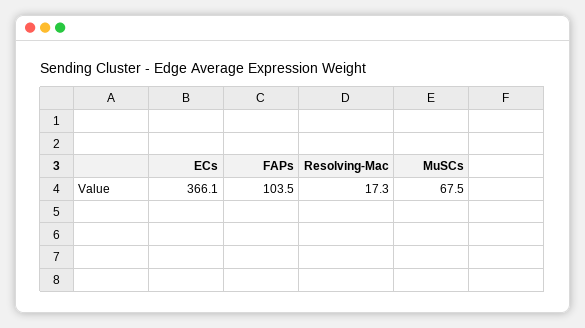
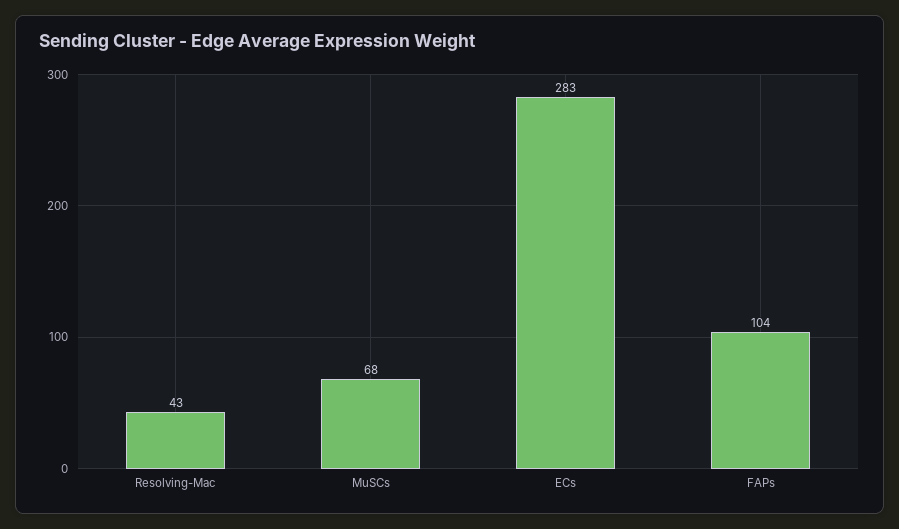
  {
-   "ECs": 366.1,
+   "ECs": 283,
    "FAPs": 103.5,
-   "Resolving-Mac": 17.3,
+   "Resolving-Mac": 43,
    "MuSCs": 67.5
  }

